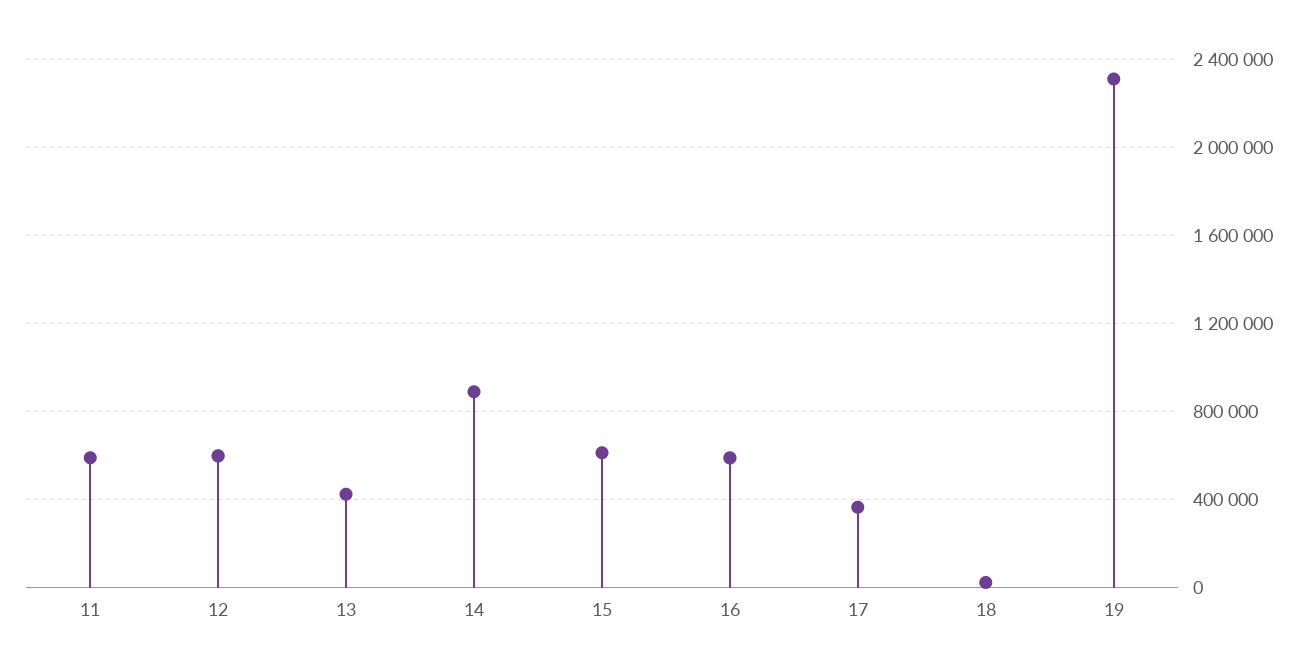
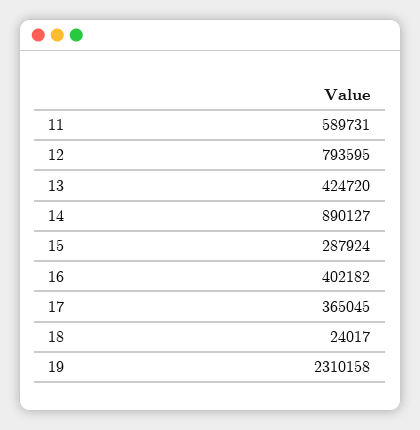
  {
    "11": 589731,
-   "12": 600000,
+   "12": 793595,
    "13": 424720,
    "14": 890127,
-   "15": 600000,
+   "15": 287924,
-   "16": 600000,
+   "16": 402182,
    "17": 365045,
    "18": 24017,
    "19": 2310158
  }

